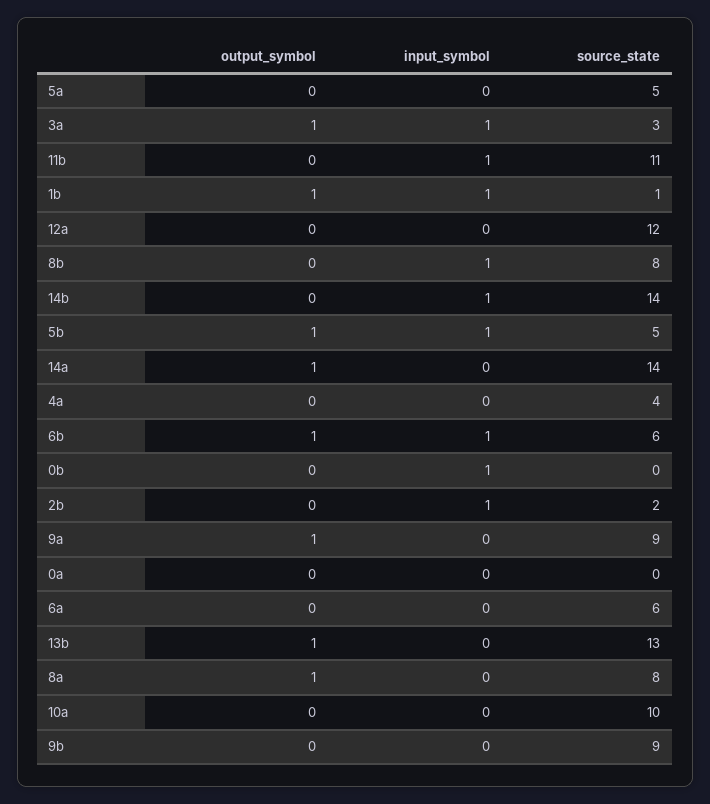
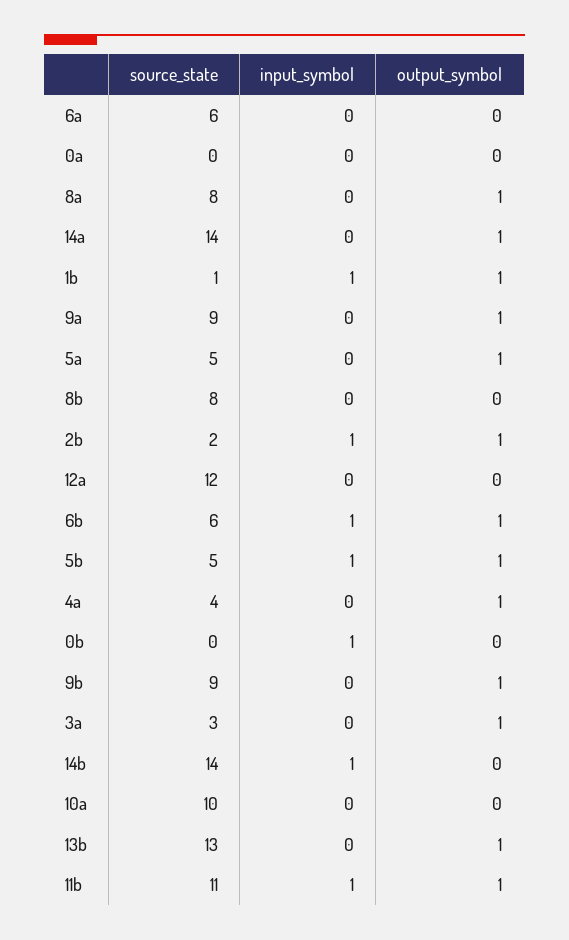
  {
    "output_symbol": {
-     "5a": 0,
+     "5a": 1,
      "3a": 1,
-     "11b": 0,
+     "11b": 1,
      "1b": 1,
      "12a": 0,
      "8b": 0,
      "14b": 0,
      "5b": 1,
      "14a": 1,
-     "4a": 0,
+     "4a": 1,
      "6b": 1,
      "0b": 0,
-     "2b": 0,
+     "2b": 1,
      "9a": 1,
      "0a": 0,
      "6a": 0,
      "13b": 1,
      "8a": 1,
      "10a": 0,
-     "9b": 0
+     "9b": 1
    },
    "input_symbol": {
      "5a": 0,
-     "3a": 1,
+     "3a": 0,
      "11b": 1,
      "1b": 1,
      "12a": 0,
-     "8b": 1,
+     "8b": 0,
      "14b": 1,
      "5b": 1,
      "14a": 0,
      "4a": 0,
      "6b": 1,
      "0b": 1,
      "2b": 1,
      "9a": 0,
      "0a": 0,
      "6a": 0,
      "13b": 0,
      "8a": 0,
      "10a": 0,
      "9b": 0
    },
    "source_state": {
      "5a": 5,
      "3a": 3,
      "11b": 11,
      "1b": 1,
      "12a": 12,
      "8b": 8,
      "14b": 14,
      "5b": 5,
      "14a": 14,
      "4a": 4,
      "6b": 6,
      "0b": 0,
      "2b": 2,
      "9a": 9,
      "0a": 0,
      "6a": 6,
      "13b": 13,
      "8a": 8,
      "10a": 10,
      "9b": 9
    }
  }

